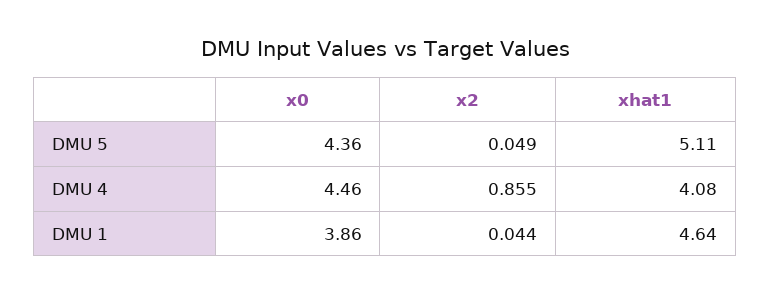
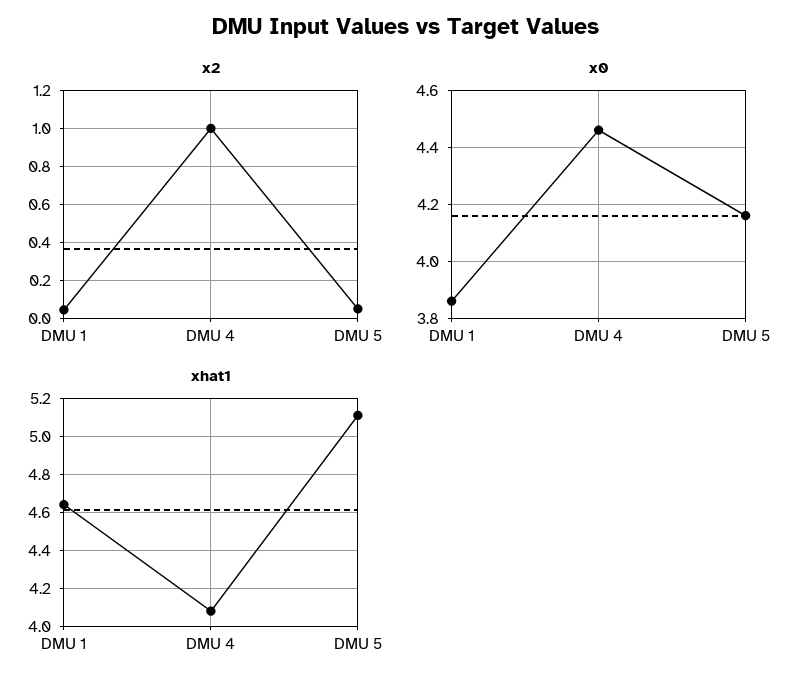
  {
    "x0": {
-     "DMU 5": 4.36,
+     "DMU 5": 4.15,
      "DMU 4": 4.46,
      "DMU 1": 3.86
    },
    "x2": {
      "DMU 5": 0.049,
-     "DMU 4": 0.855,
+     "DMU 4": 1,
      "DMU 1": 0.044
    },
    "xhat1": {
      "DMU 5": 5.11,
      "DMU 4": 4.08,
      "DMU 1": 4.64
    }
  }

